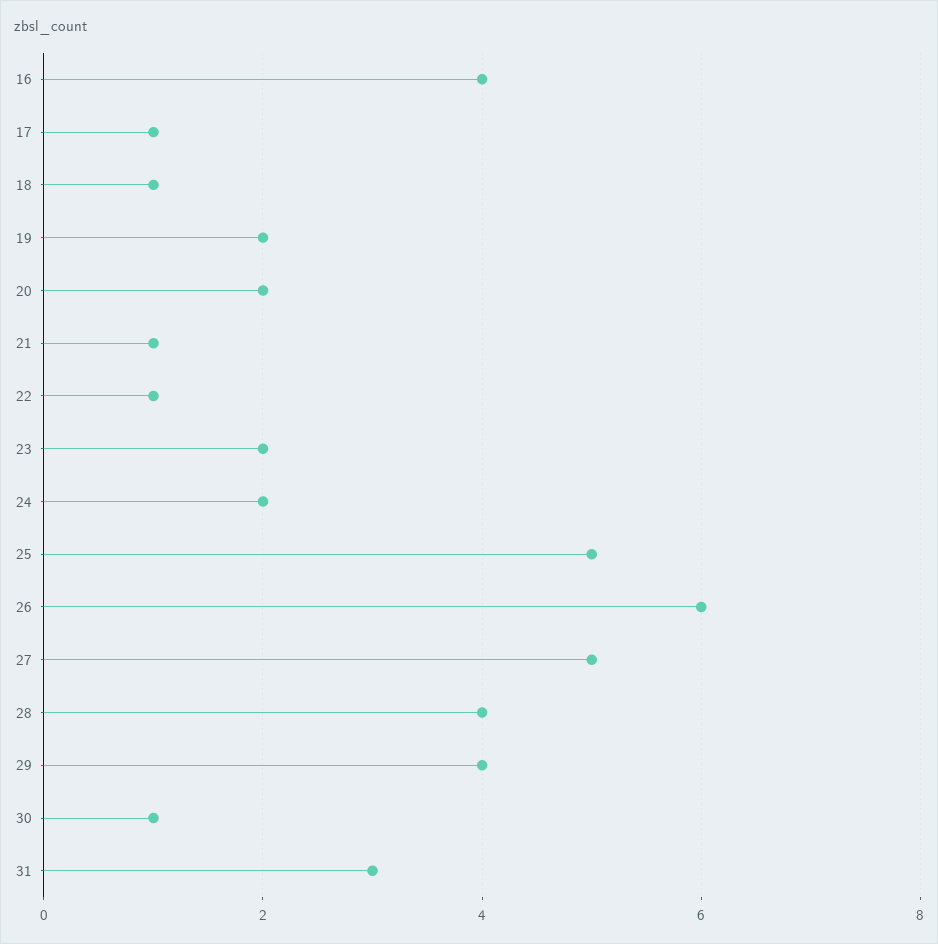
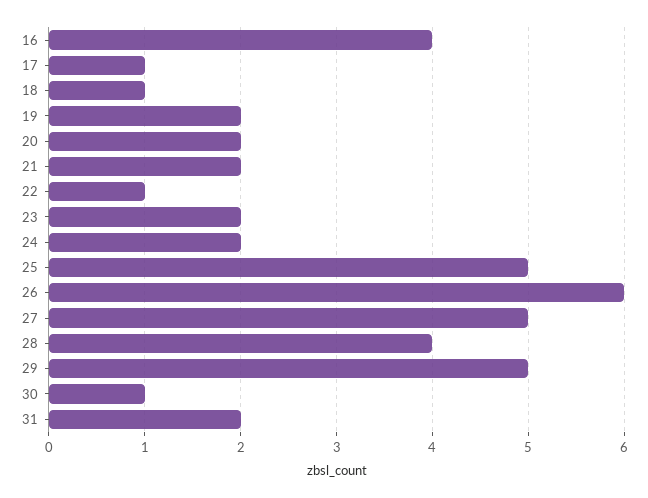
  {
    "16": 4,
    "17": 1,
    "18": 1,
    "19": 2,
    "20": 2,
-   "21": 1,
+   "21": 2,
    "22": 1,
    "23": 2,
    "24": 2,
    "25": 5,
    "26": 6,
    "27": 5,
    "28": 4,
-   "29": 4,
+   "29": 5,
    "30": 1,
-   "31": 3
+   "31": 2
  }

